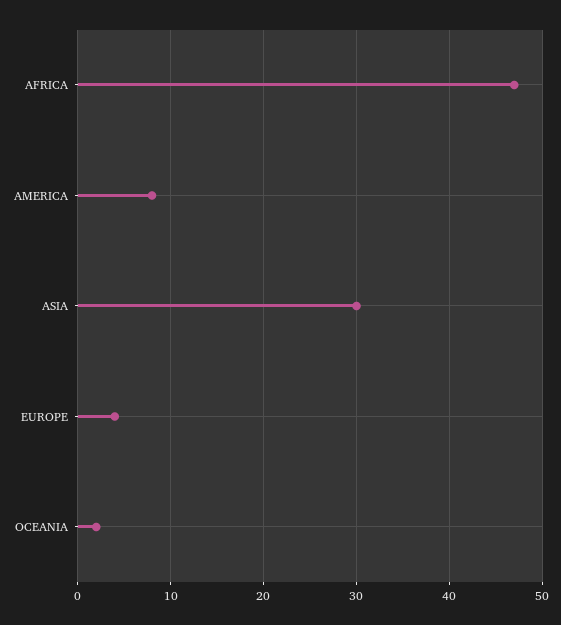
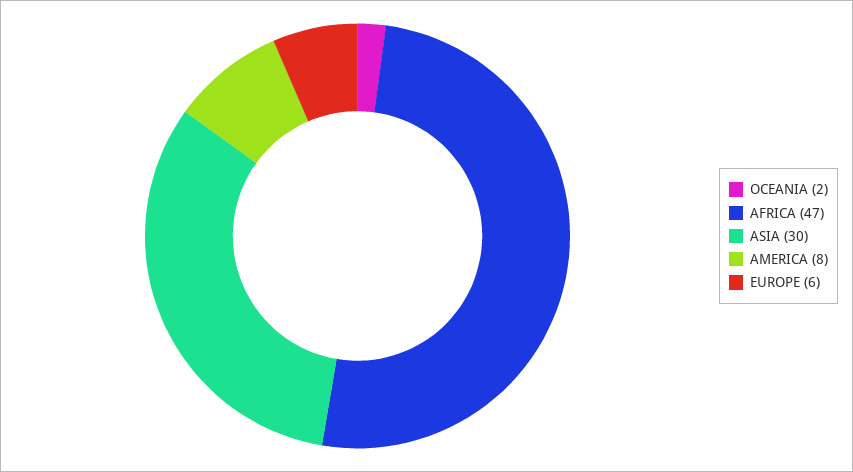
  {
    "AFRICA": 47,
    "AMERICA": 8,
    "ASIA": 30,
-   "EUROPE": 4,
+   "EUROPE": 6,
    "OCEANIA": 2
  }

